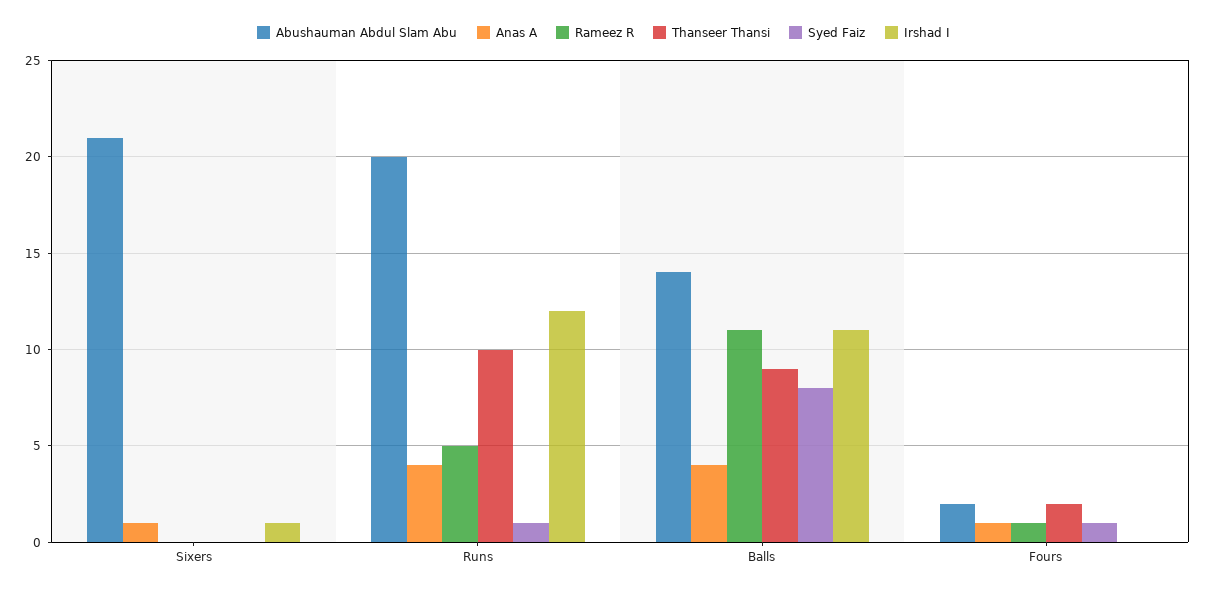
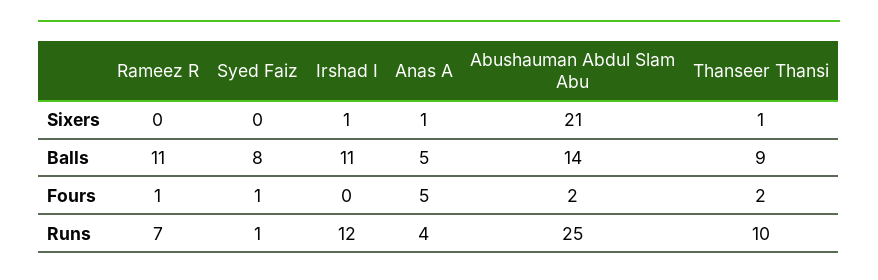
  {
    "Abushauman Abdul Slam Abu": {
      "Sixers": 21,
-     "Runs": 20,
+     "Runs": 25,
      "Balls": 14,
      "Fours": 2
    },
    "Anas A": {
      "Sixers": 1,
      "Runs": 4,
-     "Balls": 4,
+     "Balls": 5,
-     "Fours": 1
+     "Fours": 5
    },
    "Rameez R": {
      "Sixers": 0,
-     "Runs": 5,
+     "Runs": 7,
      "Balls": 11,
      "Fours": 1
    },
    "Thanseer Thansi": {
-     "Sixers": 0,
+     "Sixers": 1,
      "Runs": 10,
      "Balls": 9,
      "Fours": 2
    },
    "Syed Faiz": {
      "Sixers": 0,
      "Runs": 1,
      "Balls": 8,
      "Fours": 1
    },
    "Irshad I": {
      "Sixers": 1,
      "Runs": 12,
      "Balls": 11,
      "Fours": 0
    }
  }

